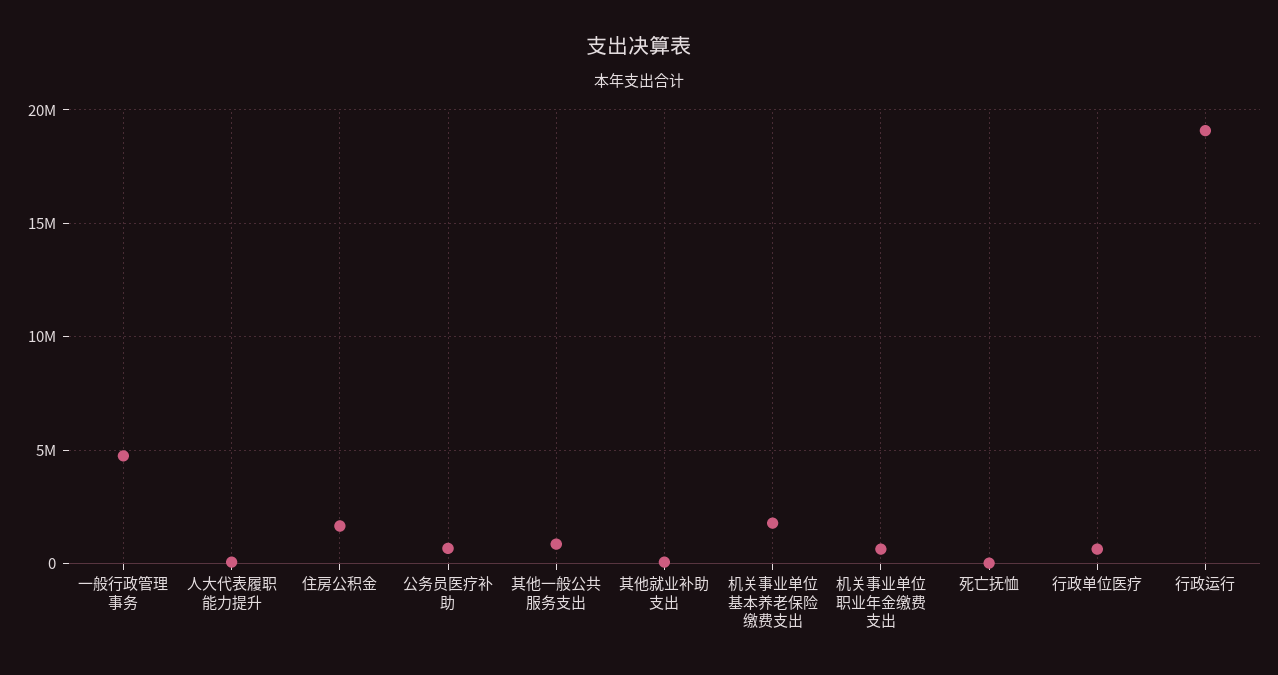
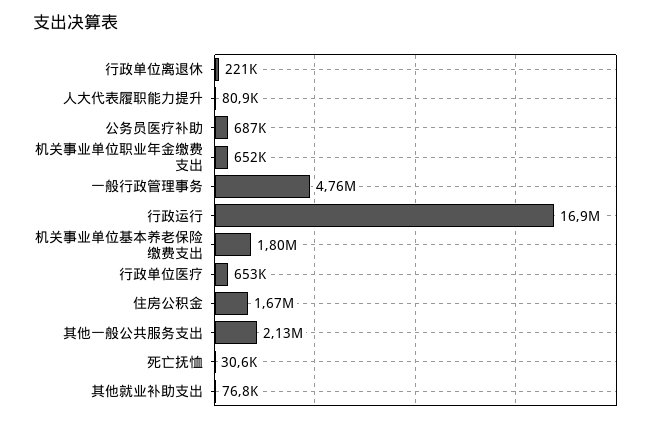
  {
    "一般行政管理事务": 4760000,
    "人大代表履职能力提升": 80900,
    "住房公积金": 1670000,
    "公务员医疗补助": 687000,
-   "其他一般公共服务支出": 1000000,
+   "其他一般公共服务支出": 2130000,
    "其他就业补助支出": 76800,
    "机关事业单位基本养老保险缴费支出": 1800000,
    "机关事业单位职业年金缴费支出": 652000,
    "死亡抚恤": 30600,
    "行政单位医疗": 653000,
-   "行政运行": 19000000
+   "行政运行": 16900000,
+   "行政单位离退休": 221000
  }

